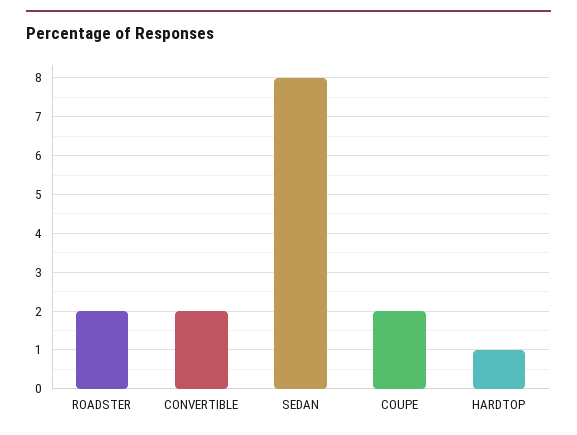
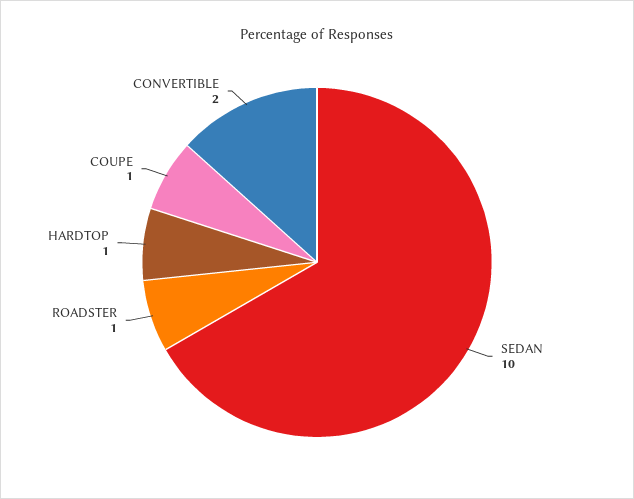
  {
-   "ROADSTER": 2,
+   "ROADSTER": 1,
    "CONVERTIBLE": 2,
-   "SEDAN": 8,
+   "SEDAN": 10,
-   "COUPE": 2,
+   "COUPE": 1,
    "HARDTOP": 1
  }

